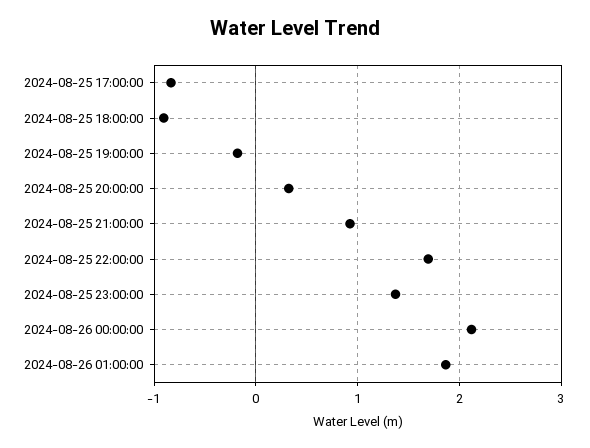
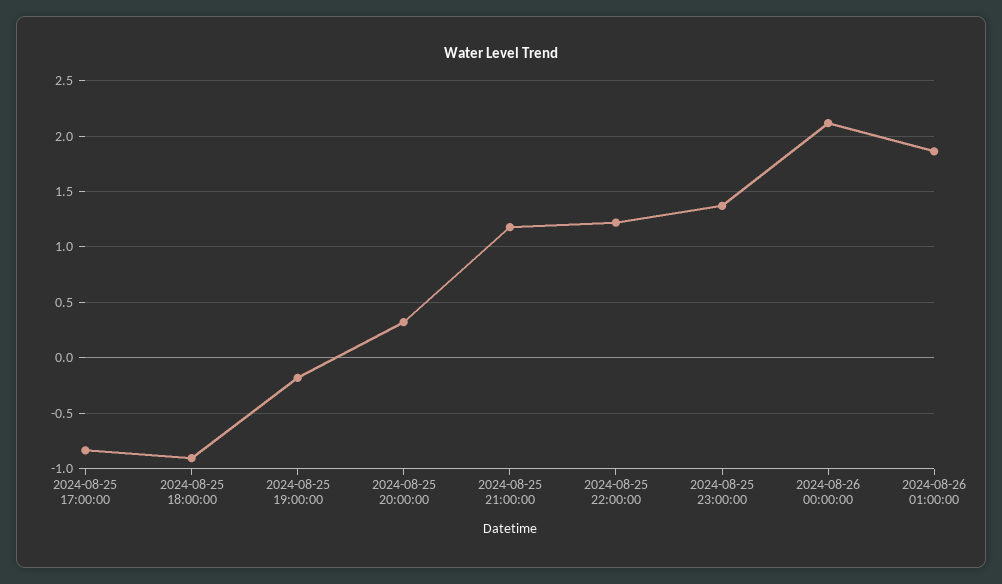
  {
    "2024-08-25 17:00:00": -0.8,
    "2024-08-25 18:00:00": -0.9,
    "2024-08-25 19:00:00": -0.2,
    "2024-08-25 20:00:00": 0.3,
-   "2024-08-25 21:00:00": 0.9,
+   "2024-08-25 21:00:00": 1.2,
-   "2024-08-25 22:00:00": 1.7,
+   "2024-08-25 22:00:00": 1.2,
    "2024-08-25 23:00:00": 1.4,
    "2024-08-26 00:00:00": 2.1,
    "2024-08-26 01:00:00": 1.9
  }

